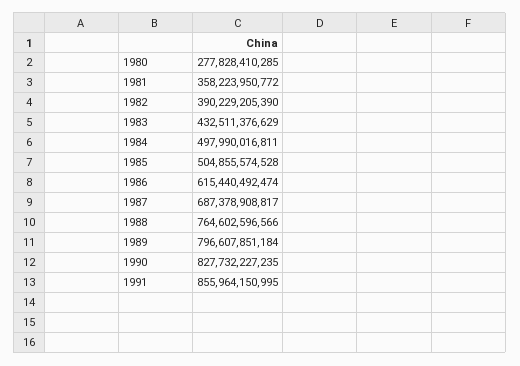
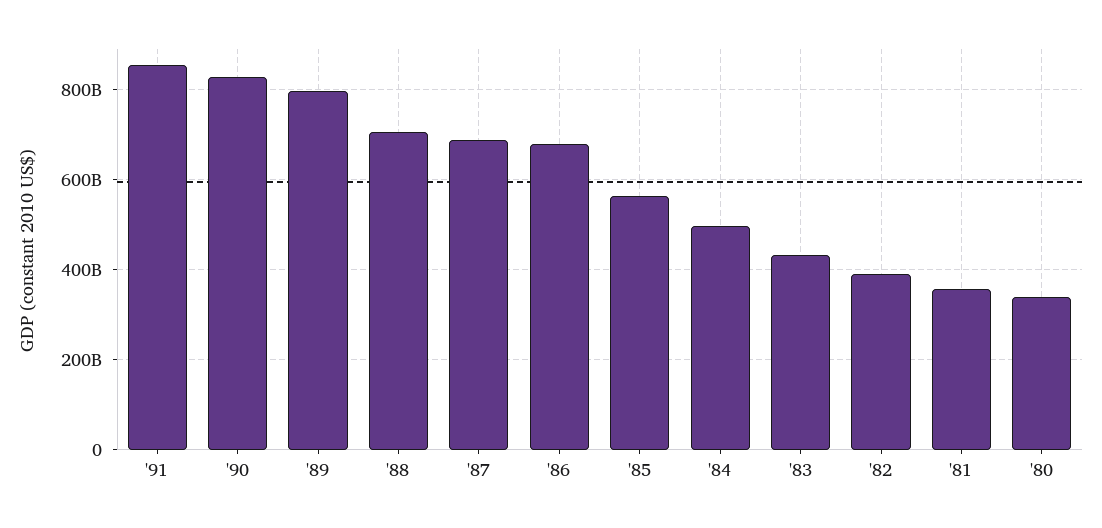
  {
-   "1980": 277828410285,
+   "1980": 340000000000,
    "1981": 358223950772,
    "1982": 390229205390,
    "1983": 432511376629,
    "1984": 497990016811,
-   "1985": 504855574528,
+   "1985": 560000000000,
-   "1986": 615440492474,
+   "1986": 680000000000,
    "1987": 687378908817,
-   "1988": 764602596566,
+   "1988": 700000000000,
    "1989": 796607851184,
    "1990": 827732227235,
    "1991": 855964150995
  }

